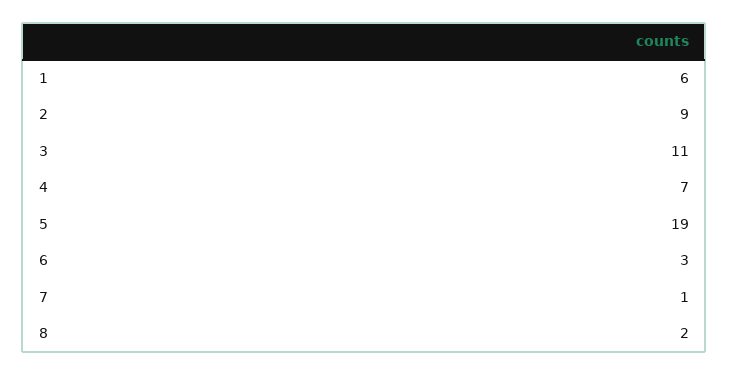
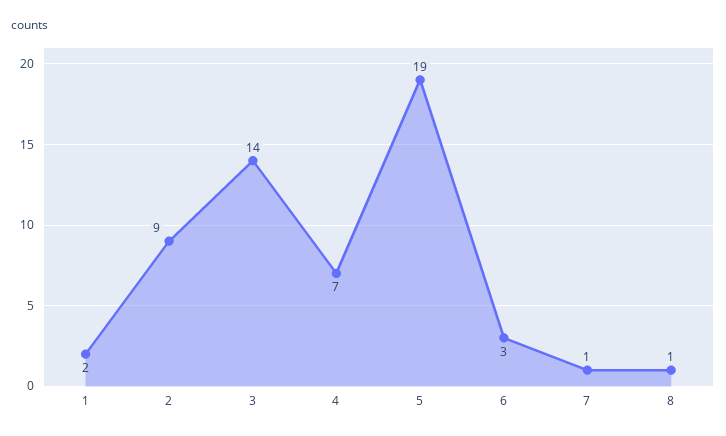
  {
-   "1": 6,
+   "1": 2,
    "2": 9,
-   "3": 11,
+   "3": 14,
    "4": 7,
    "5": 19,
    "6": 3,
    "7": 1,
-   "8": 2
+   "8": 1
  }

